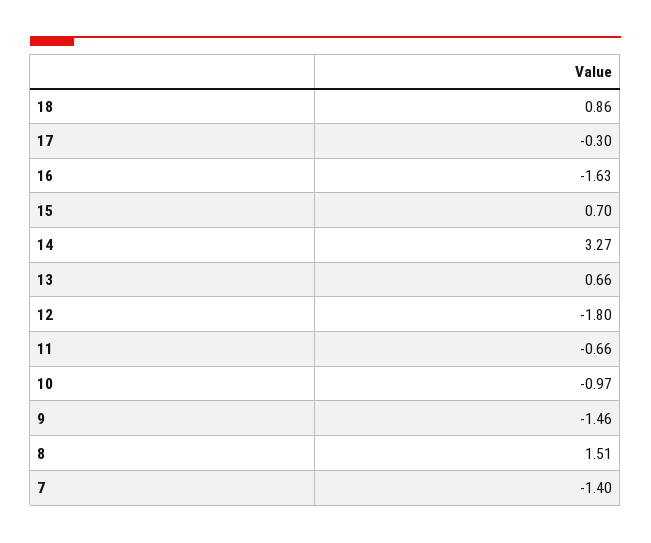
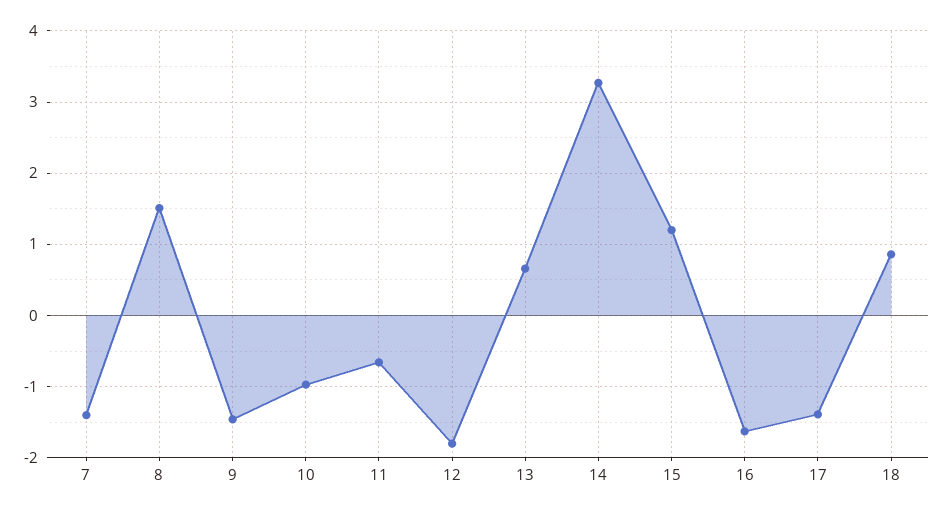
  {
    "18": 0.86,
-   "17": -0.3,
+   "17": -1.4,
    "16": -1.63,
-   "15": 0.7,
+   "15": 1.2,
    "14": 3.27,
    "13": 0.66,
    "12": -1.8,
    "11": -0.66,
    "10": -0.97,
    "9": -1.46,
    "8": 1.51,
    "7": -1.4
  }

